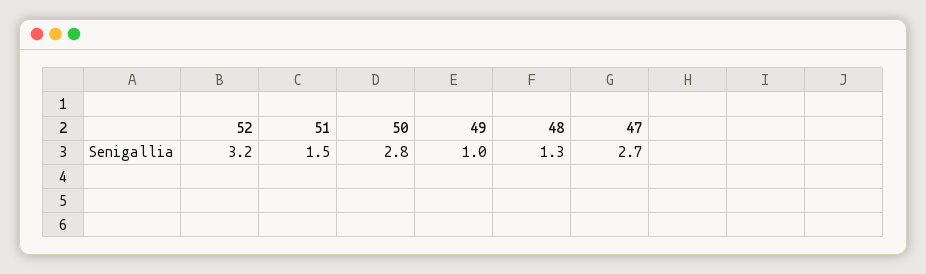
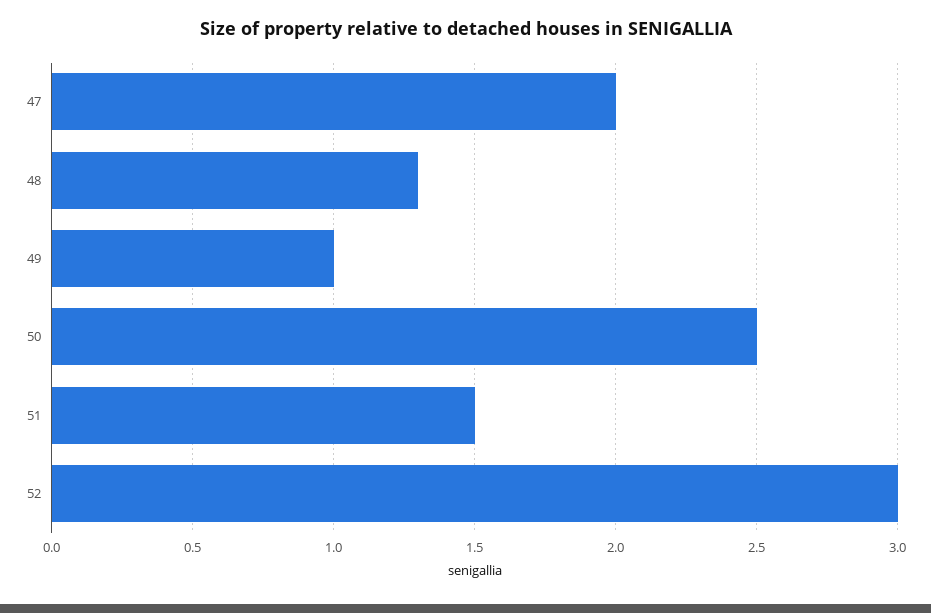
  {
-   "52": 3.2,
+   "52": 3,
    "51": 1.5,
-   "50": 2.8,
+   "50": 2.5,
    "49": 1,
    "48": 1.3,
-   "47": 2.7
+   "47": 2
  }

